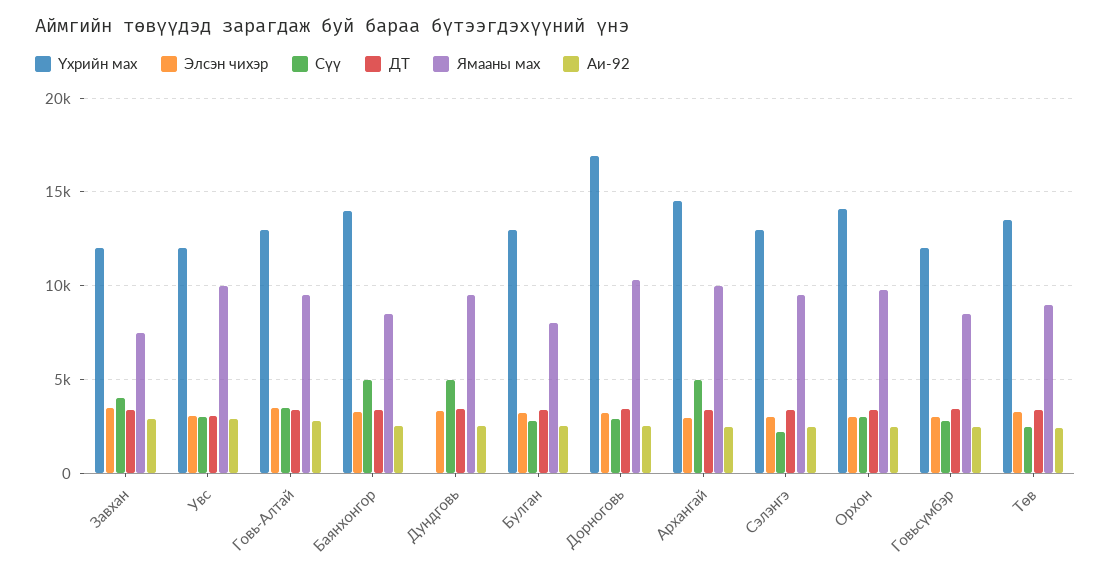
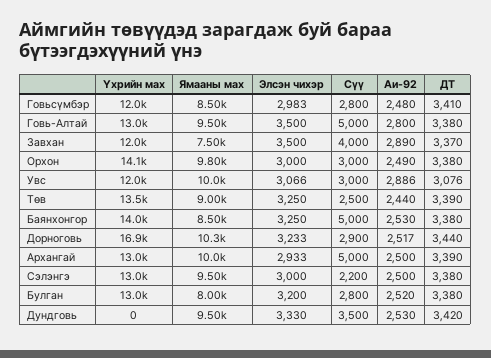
  {
    "Үхрийн мах": {
      "Завхан": 12000,
      "Увс": 12000,
      "Говь-Алтай": 13000,
      "Баянхонгор": 14000,
      "Дундговь": 0,
      "Булган": 13000,
      "Дорноговь": 16900,
-     "Архангай": 14500,
+     "Архангай": 13000,
      "Сэлэнгэ": 13000,
      "Орхон": 14100,
      "Говьсүмбэр": 12000,
      "Төв": 13500
    },
    "Элсэн чихэр": {
      "Завхан": 3500,
      "Увс": 3066,
      "Говь-Алтай": 3500,
      "Баянхонгор": 3250,
      "Дундговь": 3330,
      "Булган": 3200,
      "Дорноговь": 3233,
      "Архангай": 2933,
      "Сэлэнгэ": 3000,
      "Орхон": 3000,
      "Говьсүмбэр": 2983,
      "Төв": 3250
    },
    "Сүү": {
      "Завхан": 4000,
      "Увс": 3000,
-     "Говь-Алтай": 3500,
+     "Говь-Алтай": 5000,
      "Баянхонгор": 5000,
-     "Дундговь": 5000,
+     "Дундговь": 3500,
      "Булган": 2800,
      "Дорноговь": 2900,
      "Архангай": 5000,
      "Сэлэнгэ": 2200,
      "Орхон": 3000,
      "Говьсүмбэр": 2800,
      "Төв": 2500
    },
    "ДТ": {
      "Завхан": 3370,
      "Увс": 3076,
      "Говь-Алтай": 3380,
      "Баянхонгор": 3380,
      "Дундговь": 3420,
      "Булган": 3380,
      "Дорноговь": 3440,
      "Архангай": 3390,
      "Сэлэнгэ": 3380,
      "Орхон": 3380,
      "Говьсүмбэр": 3410,
      "Төв": 3390
    },
    "Ямааны мах": {
      "Завхан": 7500,
      "Увс": 10000,
      "Говь-Алтай": 9500,
      "Баянхонгор": 8500,
      "Дундговь": 9500,
      "Булган": 8000,
      "Дорноговь": 10300,
      "Архангай": 10000,
      "Сэлэнгэ": 9500,
      "Орхон": 9800,
      "Говьсүмбэр": 8500,
      "Төв": 9000
    },
    "Аи-92": {
      "Завхан": 2890,
      "Увс": 2886,
      "Говь-Алтай": 2800,
      "Баянхонгор": 2530,
      "Дундговь": 2530,
      "Булган": 2520,
      "Дорноговь": 2517,
      "Архангай": 2500,
      "Сэлэнгэ": 2500,
      "Орхон": 2490,
      "Говьсүмбэр": 2480,
      "Төв": 2440
    }
  }

